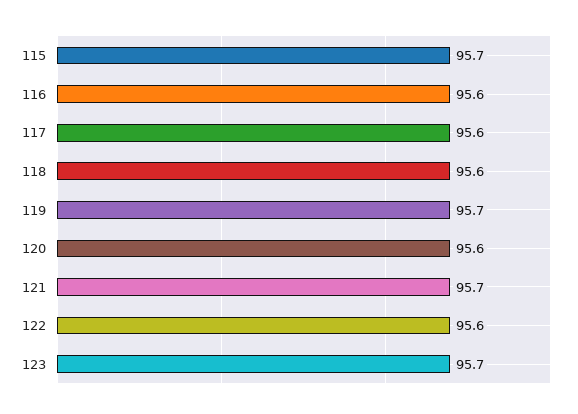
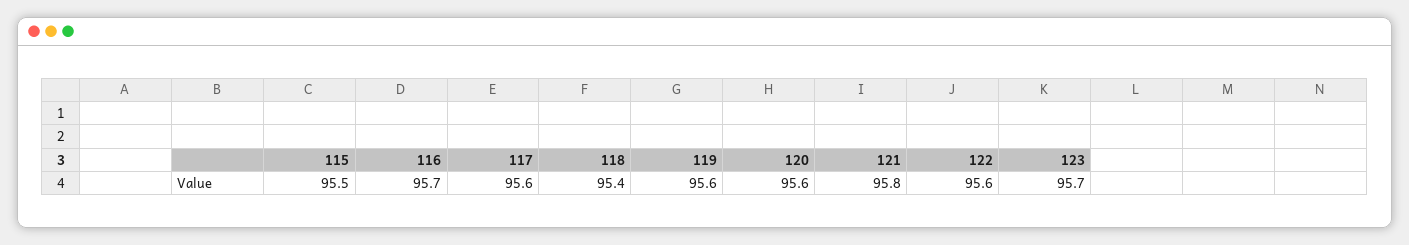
  {
-   "115": 95.7,
+   "115": 95.5,
-   "116": 95.6,
+   "116": 95.7,
    "117": 95.6,
-   "118": 95.6,
+   "118": 95.4,
-   "119": 95.7,
+   "119": 95.6,
    "120": 95.6,
-   "121": 95.7,
+   "121": 95.8,
    "122": 95.6,
    "123": 95.7
  }

